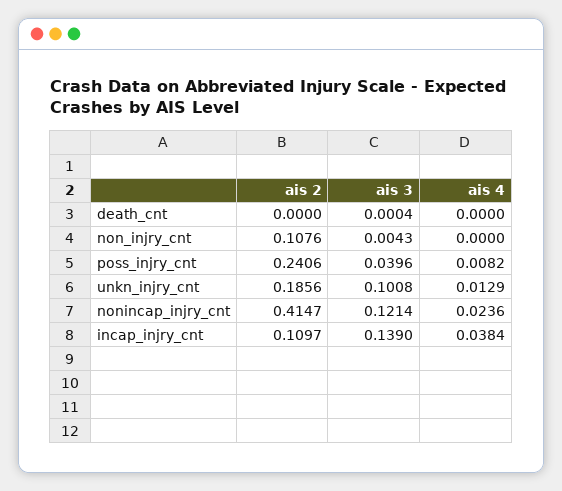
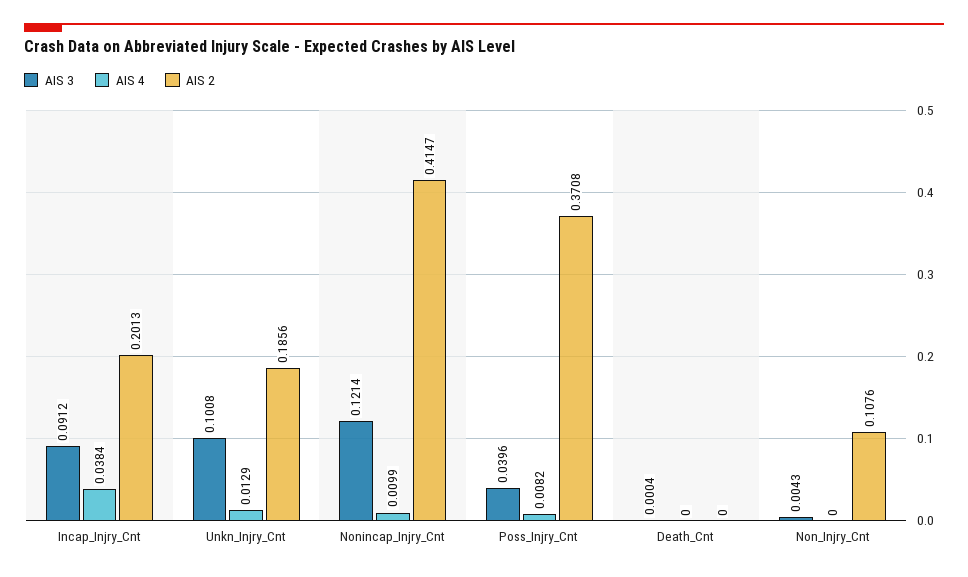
  {
    "ais 2": {
      "death_cnt": 0,
      "non_injry_cnt": 0.1076,
-     "poss_injry_cnt": 0.2406,
+     "poss_injry_cnt": 0.3708,
      "unkn_injry_cnt": 0.1856,
      "nonincap_injry_cnt": 0.4147,
-     "incap_injry_cnt": 0.1097
+     "incap_injry_cnt": 0.2013
    },
    "ais 3": {
      "death_cnt": 0.0004,
      "non_injry_cnt": 0.0043,
      "poss_injry_cnt": 0.0396,
      "unkn_injry_cnt": 0.1008,
      "nonincap_injry_cnt": 0.1214,
-     "incap_injry_cnt": 0.139
+     "incap_injry_cnt": 0.0912
    },
    "ais 4": {
      "death_cnt": 0,
      "non_injry_cnt": 0,
      "poss_injry_cnt": 0.0082,
      "unkn_injry_cnt": 0.0129,
-     "nonincap_injry_cnt": 0.0236,
+     "nonincap_injry_cnt": 0.0099,
      "incap_injry_cnt": 0.0384
    }
  }

